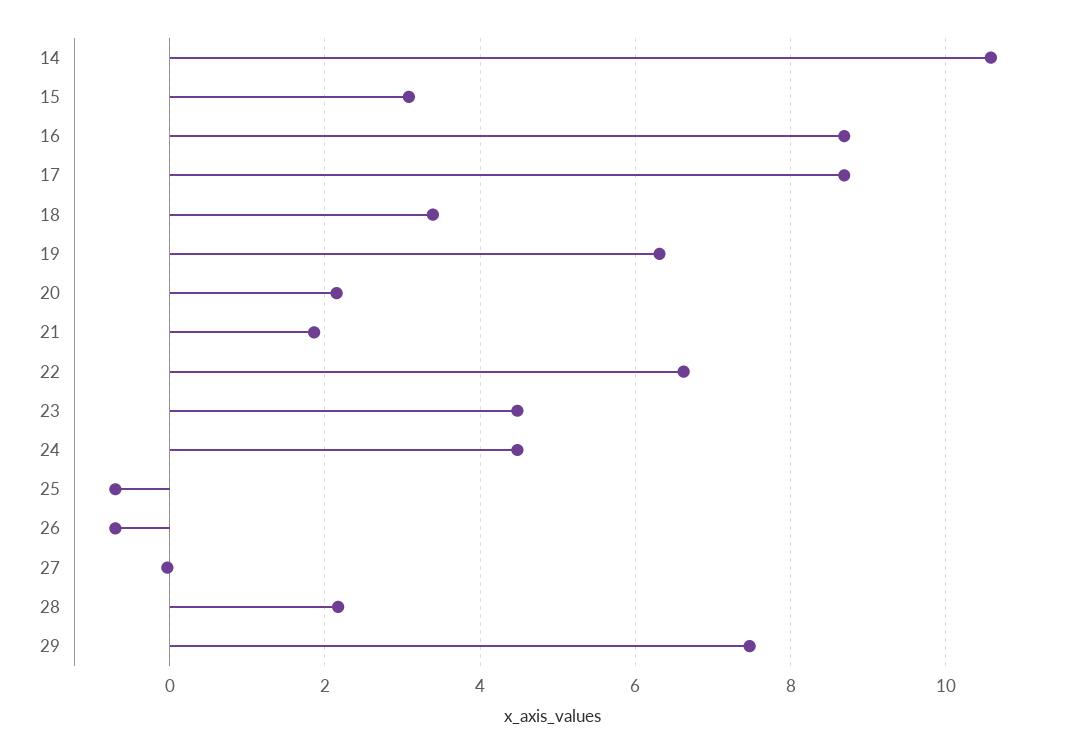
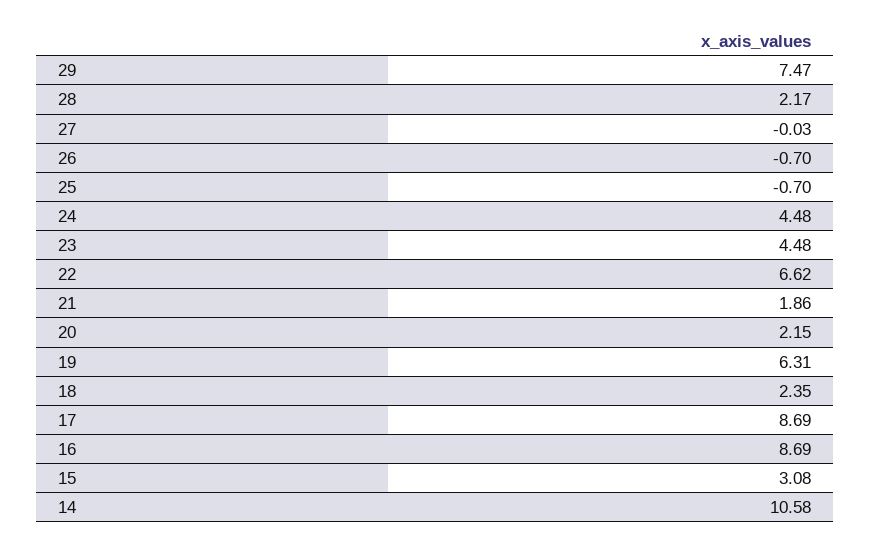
  {
    "14": 10.58,
    "15": 3.08,
    "16": 8.69,
    "17": 8.69,
-   "18": 3.4,
+   "18": 2.35,
    "19": 6.31,
    "20": 2.15,
    "21": 1.86,
    "22": 6.62,
    "23": 4.48,
    "24": 4.48,
    "25": -0.7,
    "26": -0.7,
    "27": -0.03,
    "28": 2.17,
    "29": 7.47
  }

